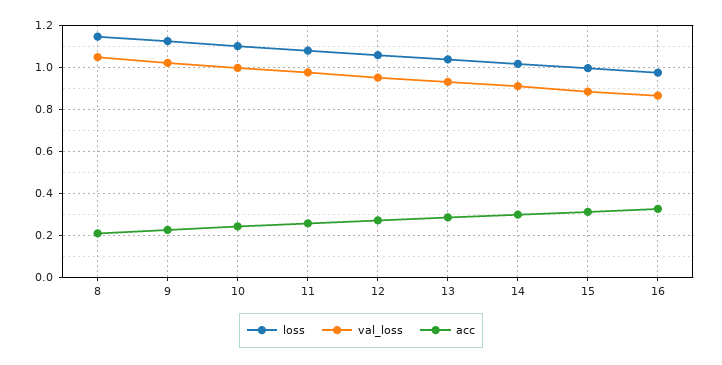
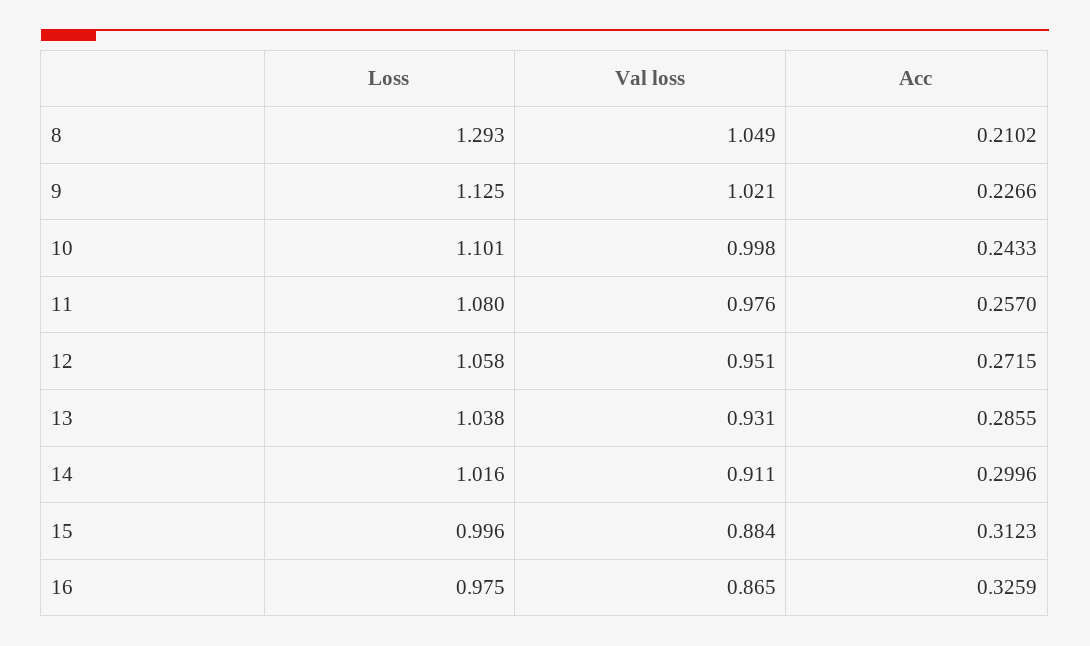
  {
    "loss": {
-     "8": 1.15,
+     "8": 1.293,
      "9": 1.125,
      "10": 1.101,
      "11": 1.08,
      "12": 1.058,
      "13": 1.038,
      "14": 1.016,
      "15": 0.996,
      "16": 0.975
    },
    "val_loss": {
      "8": 1.049,
      "9": 1.021,
      "10": 0.998,
      "11": 0.976,
      "12": 0.951,
      "13": 0.931,
      "14": 0.911,
      "15": 0.884,
      "16": 0.865
    },
    "acc": {
      "8": 0.2102,
      "9": 0.2266,
      "10": 0.2433,
      "11": 0.257,
      "12": 0.2715,
      "13": 0.2855,
      "14": 0.2996,
      "15": 0.3123,
      "16": 0.3259
    }
  }

